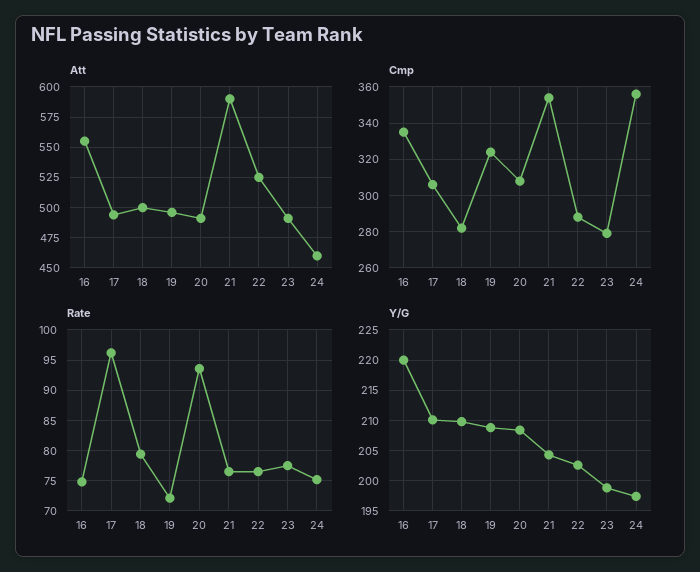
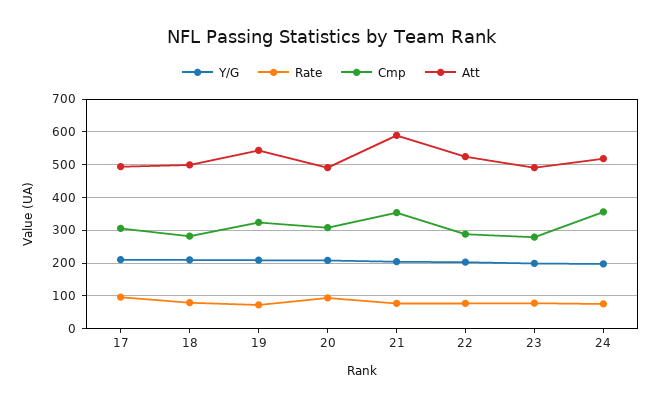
  {
    "Att": {
-     "16": 555,
      "17": 495,
      "18": 500,
-     "19": 495,
+     "19": 540,
      "20": 490,
      "21": 590,
      "22": 525,
      "23": 490,
-     "24": 460
+     "24": 520
    },
    "Cmp": {
-     "16": 335,
      "17": 305,
      "18": 280,
      "19": 325,
      "20": 310,
      "21": 355,
      "22": 290,
      "23": 280,
      "24": 355
    },
    "Rate": {
-     "16": 75,
      "17": 96,
      "18": 79,
      "19": 72,
      "20": 94,
      "21": 77,
      "22": 77,
      "23": 78,
      "24": 75
    },
    "Y/G": {
-     "16": 220,
      "17": 210,
      "18": 210,
      "19": 209,
      "20": 208,
      "21": 204,
      "22": 203,
      "23": 199,
      "24": 197
    }
  }

